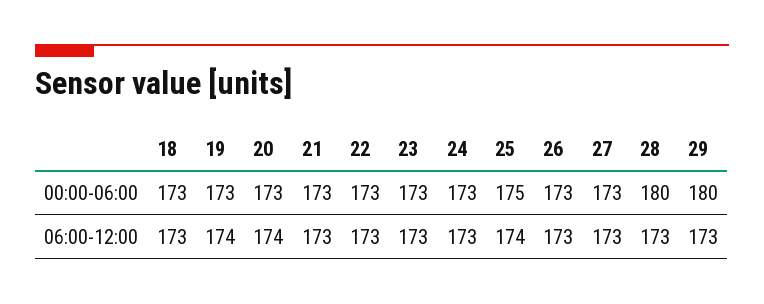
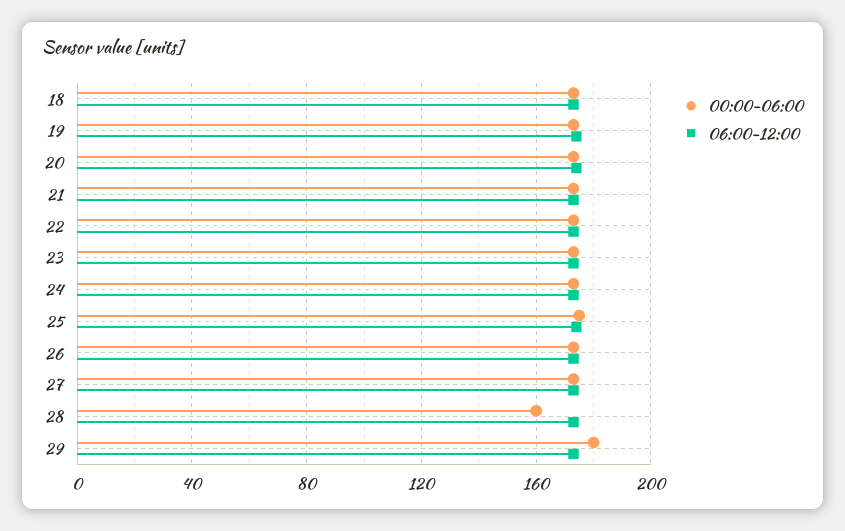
  {
    "00:00-06:00": {
      "18": 173,
      "19": 173,
      "20": 173,
      "21": 173,
      "22": 173,
      "23": 173,
      "24": 173,
      "25": 175,
      "26": 173,
      "27": 173,
-     "28": 180,
+     "28": 160,
      "29": 180
    },
    "06:00-12:00": {
      "18": 173,
      "19": 174,
      "20": 174,
      "21": 173,
      "22": 173,
      "23": 173,
      "24": 173,
      "25": 174,
      "26": 173,
      "27": 173,
      "28": 173,
      "29": 173
    }
  }

